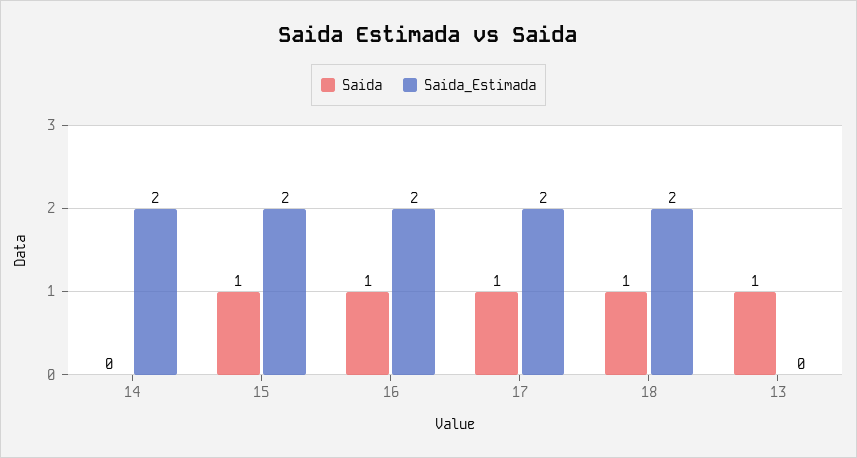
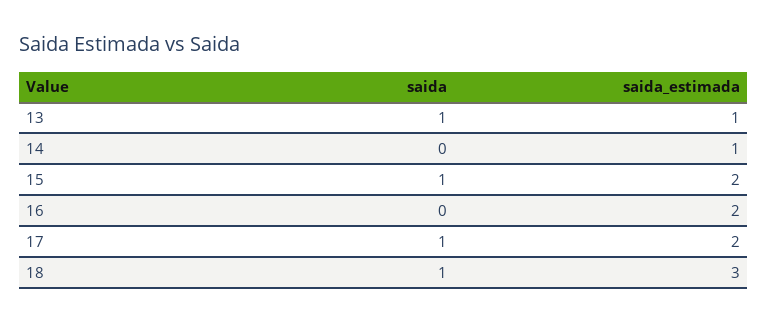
  {
    "Saida": {
      "14": 0,
      "15": 1,
-     "16": 1,
+     "16": 0,
      "17": 1,
      "18": 1,
      "13": 1
    },
    "Saida_Estimada": {
-     "14": 2,
+     "14": 1,
      "15": 2,
      "16": 2,
      "17": 2,
-     "18": 2,
+     "18": 3,
-     "13": 0
+     "13": 1
    }
  }

